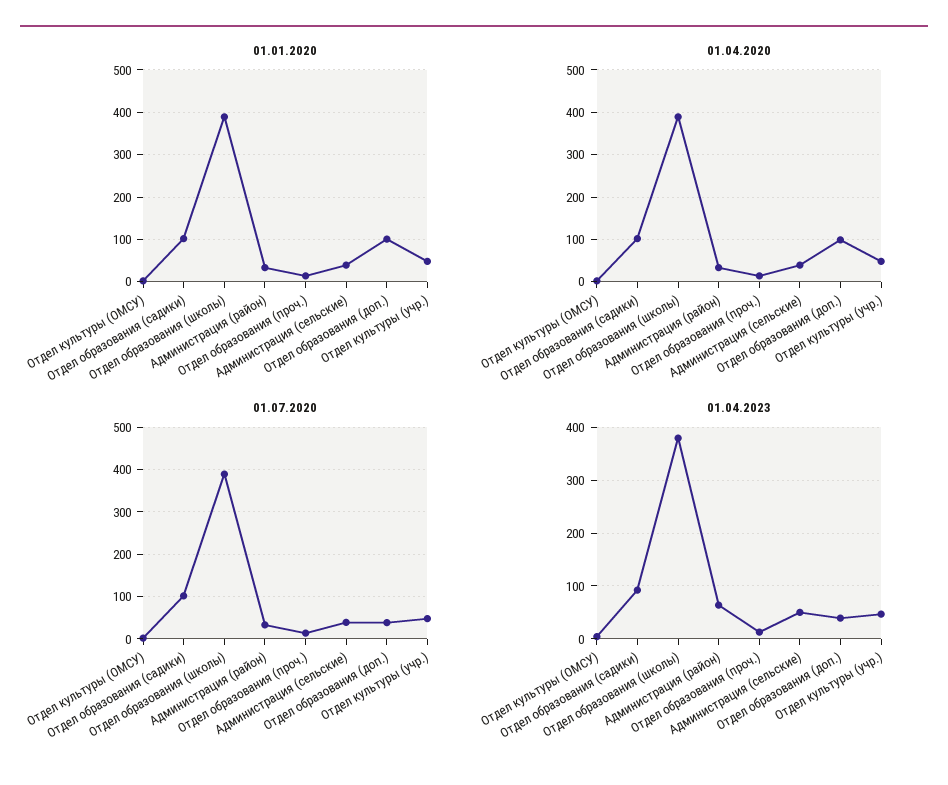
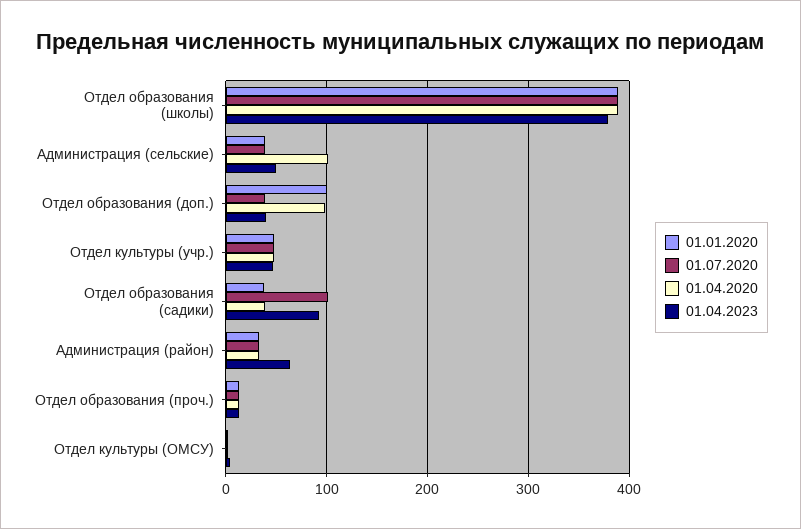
  {
    "01.01.2020": {
      "Отдел культуры (ОМСУ)": 0,
-     "Отдел образования (садики)": 100,
+     "Отдел образования (садики)": 40,
      "Отдел образования (школы)": 390,
      "Администрация (район)": 30,
      "Отдел образования (проч.)": 10,
      "Администрация (сельские)": 40,
      "Отдел образования (доп.)": 100,
      "Отдел культуры (учр.)": 50
    },
    "01.04.2020": {
      "Отдел культуры (ОМСУ)": 0,
-     "Отдел образования (садики)": 100,
+     "Отдел образования (садики)": 40,
      "Отдел образования (школы)": 390,
      "Администрация (район)": 30,
      "Отдел образования (проч.)": 10,
-     "Администрация (сельские)": 40,
+     "Администрация (сельские)": 100,
      "Отдел образования (доп.)": 100,
      "Отдел культуры (учр.)": 50
    },
    "01.07.2020": {
      "Отдел культуры (ОМСУ)": 0,
      "Отдел образования (садики)": 100,
      "Отдел образования (школы)": 390,
      "Администрация (район)": 30,
      "Отдел образования (проч.)": 10,
      "Администрация (сельские)": 40,
      "Отдел образования (доп.)": 40,
      "Отдел культуры (учр.)": 50
    },
    "01.04.2023": {
      "Отдел культуры (ОМСУ)": 0,
      "Отдел образования (садики)": 90,
      "Отдел образования (школы)": 380,
      "Администрация (район)": 60,
      "Отдел образования (проч.)": 10,
      "Администрация (сельские)": 50,
      "Отдел образования (доп.)": 40,
      "Отдел культуры (учр.)": 50
    }
  }

